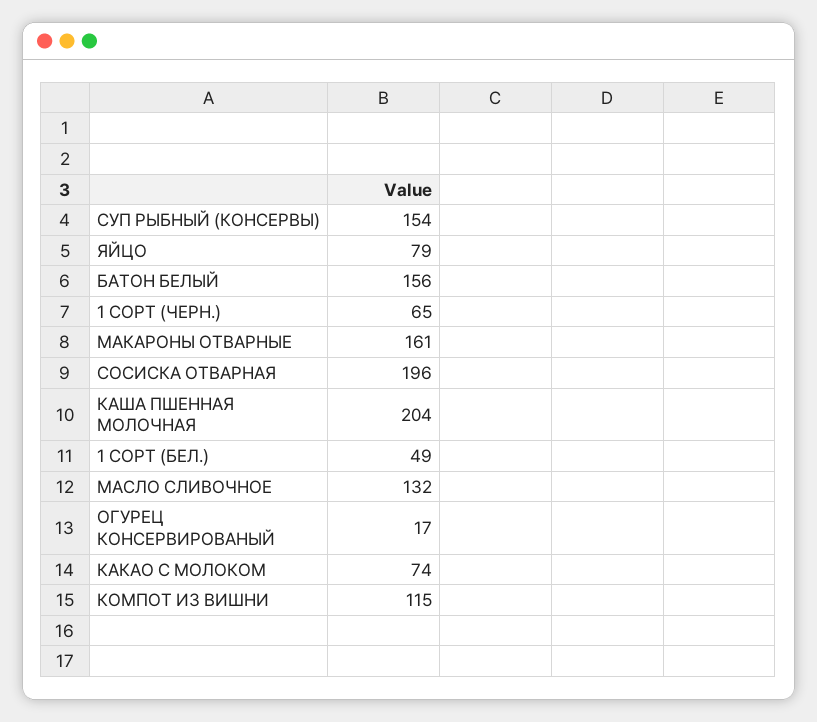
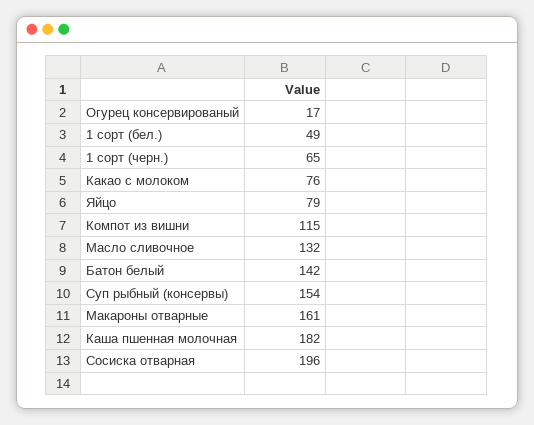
  {
    "СУП РЫБНЫЙ (КОНСЕРВЫ)": 154,
    "ЯЙЦО": 79,
-   "БАТОН БЕЛЫЙ": 156,
+   "БАТОН БЕЛЫЙ": 142,
    "1 СОРТ (ЧЕРН.)": 65,
    "МАКАРОНЫ ОТВАРНЫЕ": 161,
    "СОСИСКА ОТВАРНАЯ": 196,
-   "КАША ПШЕННАЯ МОЛОЧНАЯ": 204,
+   "КАША ПШЕННАЯ МОЛОЧНАЯ": 182,
    "1 СОРТ (БЕЛ.)": 49,
    "МАСЛО СЛИВОЧНОЕ": 132,
    "ОГУРЕЦ КОНСЕРВИРОВАНЫЙ": 17,
-   "КАКАО С МОЛОКОМ": 74,
+   "КАКАО С МОЛОКОМ": 76,
    "КОМПОТ ИЗ ВИШНИ": 115
  }

